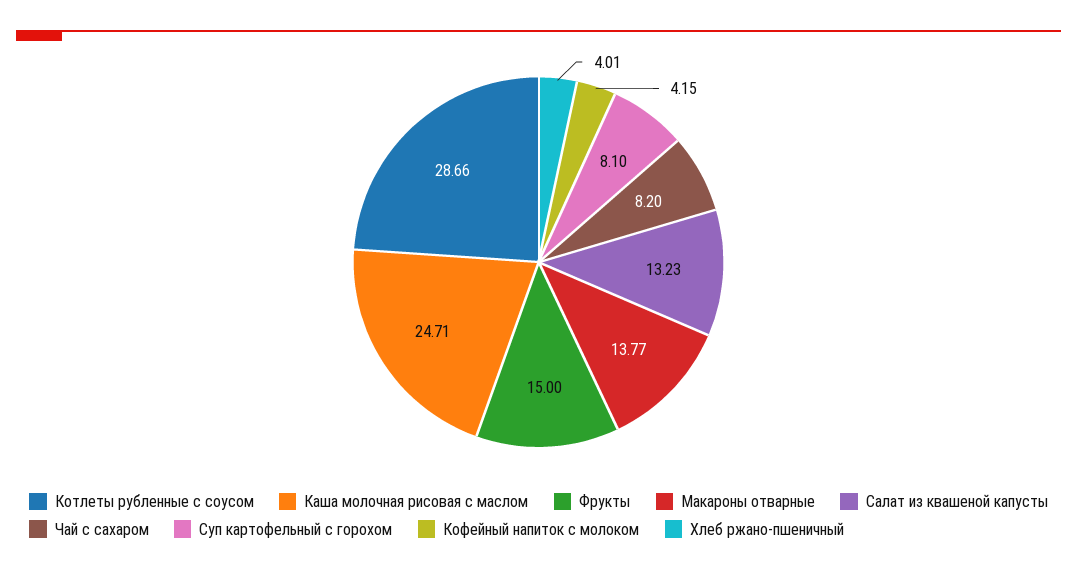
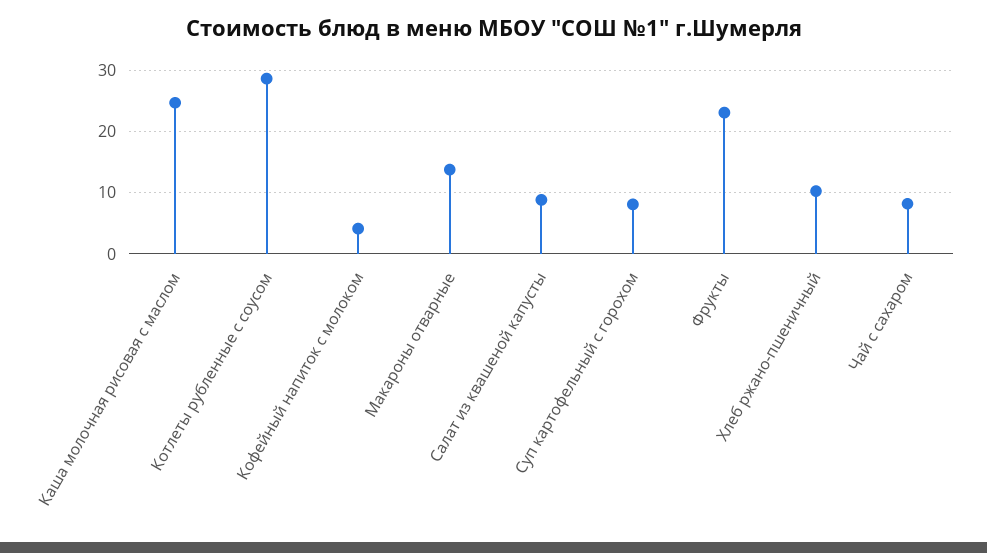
  {
    "Котлеты рубленные с соусом": 28.66,
    "Каша молочная рисовая с маслом": 24.71,
-   "Фрукты": 15,
+   "Фрукты": 23,
    "Макароны отварные": 13.77,
-   "Салат из квашеной капусты": 13.23,
+   "Салат из квашеной капусты": 9,
    "Чай с сахаром": 8.2,
    "Суп картофельный с горохом": 8.1,
    "Кофейный напиток с молоком": 4.15,
-   "Хлеб ржано-пшеничный": 4.01
+   "Хлеб ржано-пшеничный": 10
  }

